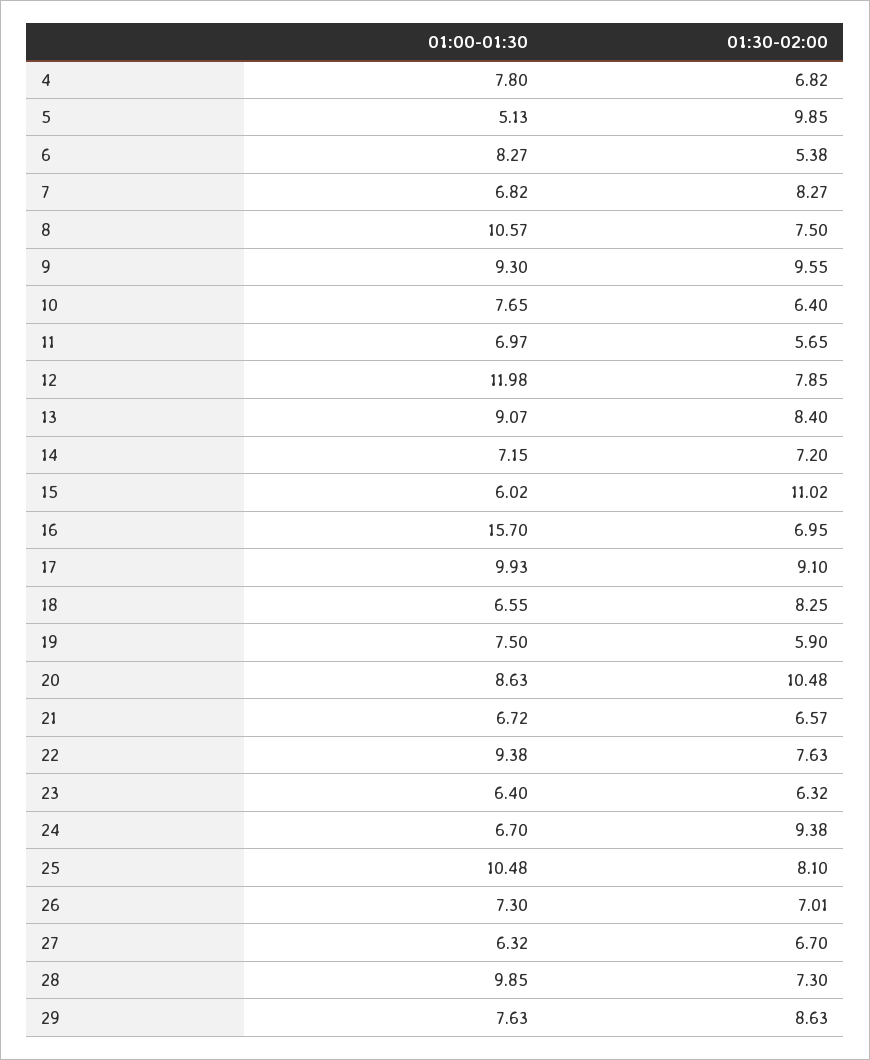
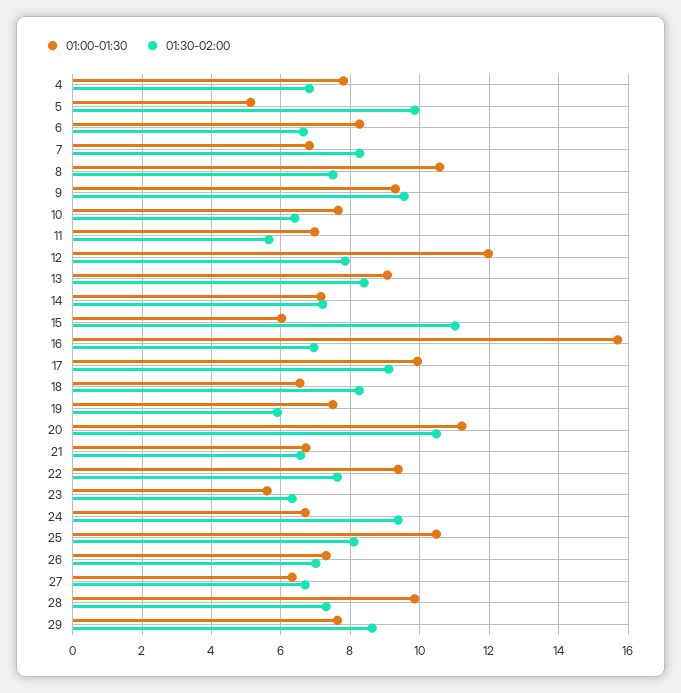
  {
    "01:00-01:30": {
      "4": 7.8,
      "5": 5.13,
      "6": 8.27,
      "7": 6.82,
      "8": 10.57,
      "9": 9.3,
      "10": 7.65,
      "11": 6.97,
      "12": 11.98,
      "13": 9.07,
      "14": 7.15,
      "15": 6.02,
      "16": 15.7,
      "17": 9.93,
      "18": 6.55,
      "19": 7.5,
-     "20": 8.63,
+     "20": 11.2,
      "21": 6.72,
      "22": 9.38,
-     "23": 6.4,
+     "23": 5.6,
      "24": 6.7,
      "25": 10.48,
      "26": 7.3,
      "27": 6.32,
      "28": 9.85,
      "29": 7.63
    },
    "01:30-02:00": {
      "4": 6.82,
      "5": 9.85,
-     "6": 5.38,
+     "6": 6.6,
      "7": 8.27,
      "8": 7.5,
      "9": 9.55,
      "10": 6.4,
      "11": 5.65,
      "12": 7.85,
      "13": 8.4,
      "14": 7.2,
      "15": 11.02,
      "16": 6.95,
      "17": 9.1,
      "18": 8.25,
      "19": 5.9,
      "20": 10.48,
      "21": 6.57,
      "22": 7.63,
      "23": 6.32,
      "24": 9.38,
      "25": 8.1,
      "26": 7.01,
      "27": 6.7,
      "28": 7.3,
      "29": 8.63
    }
  }

